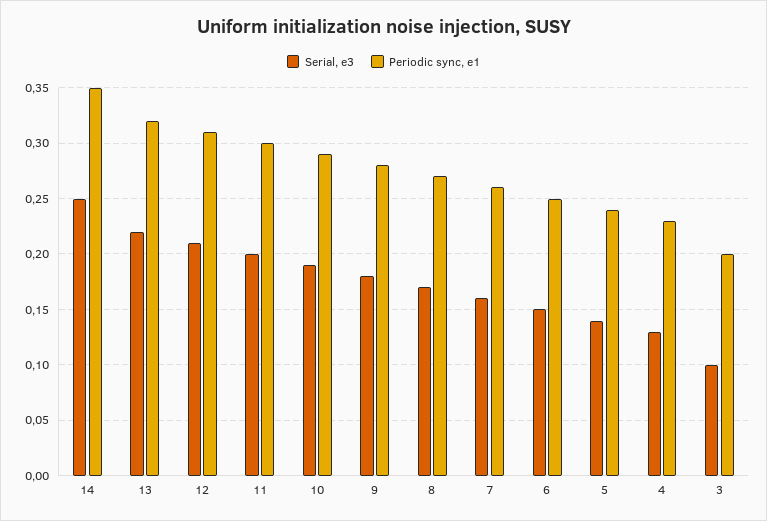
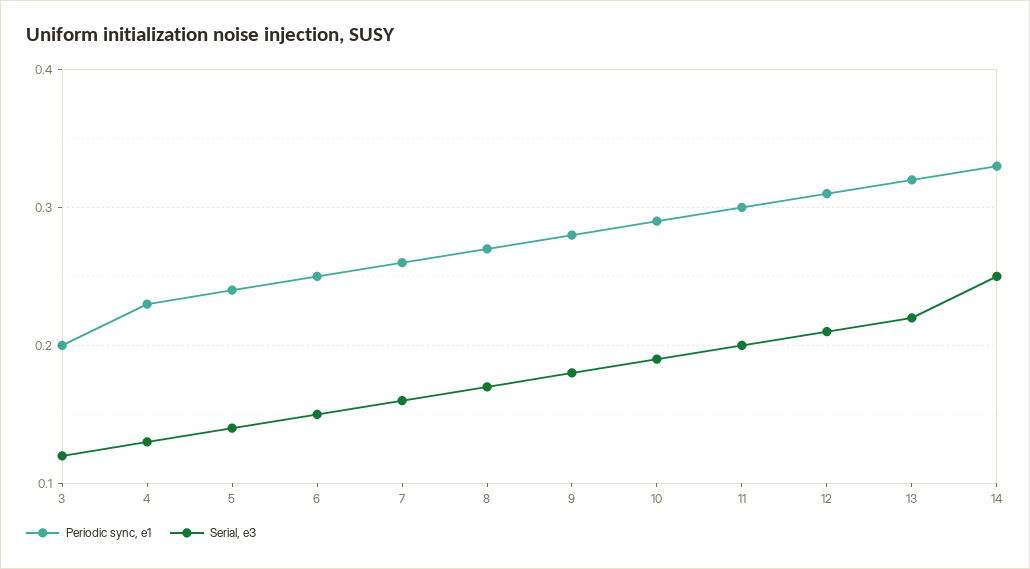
  {
    "Serial, e3": {
      "14": 0.25,
      "13": 0.22,
      "12": 0.21,
      "11": 0.2,
      "10": 0.19,
      "9": 0.18,
      "8": 0.17,
      "7": 0.16,
      "6": 0.15,
      "5": 0.14,
      "4": 0.13,
-     "3": 0.1
+     "3": 0.12
    },
    "Periodic sync, e1": {
-     "14": 0.35,
+     "14": 0.33,
      "13": 0.32,
      "12": 0.31,
      "11": 0.3,
      "10": 0.29,
      "9": 0.28,
      "8": 0.27,
      "7": 0.26,
      "6": 0.25,
      "5": 0.24,
      "4": 0.23,
      "3": 0.2
    }
  }

